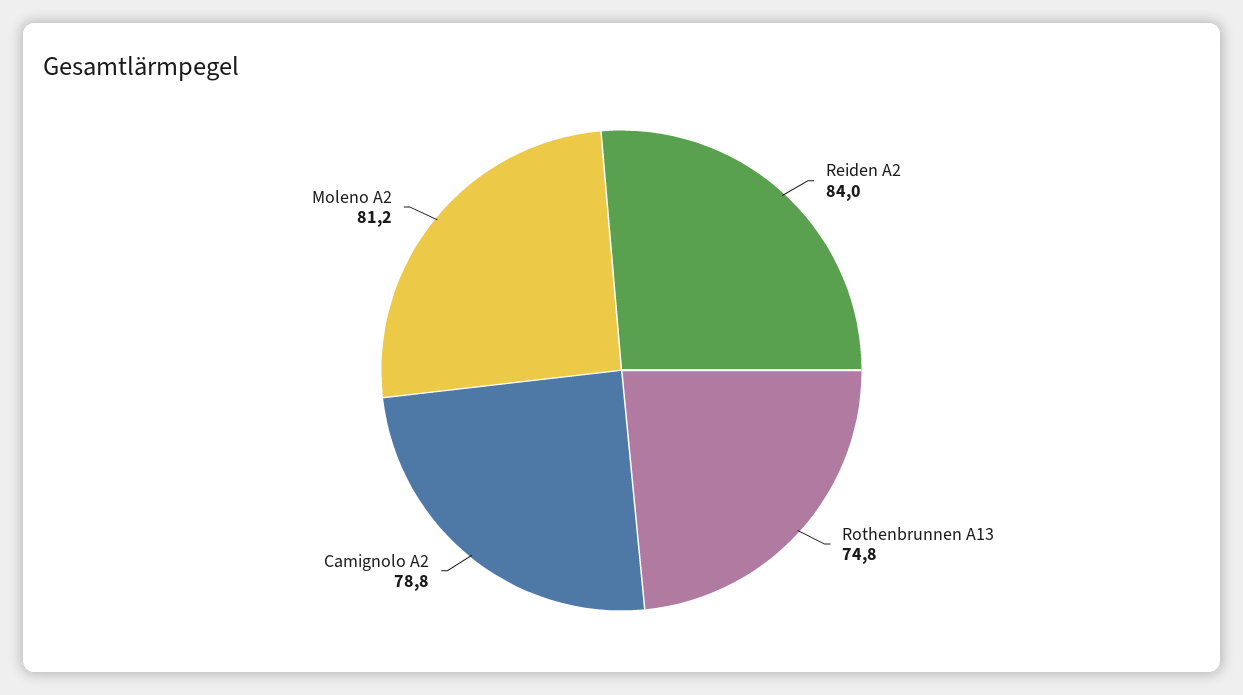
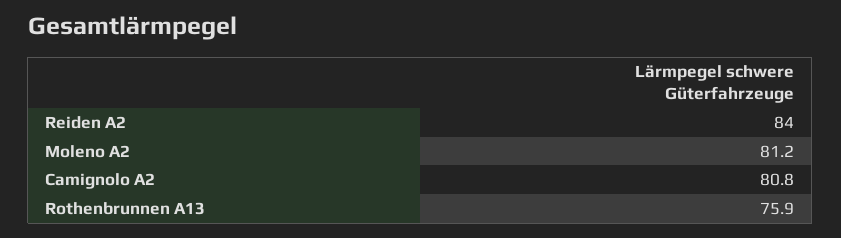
  {
    "Reiden A2": 84,
-   "Rothenbrunnen A13": 74.8,
+   "Rothenbrunnen A13": 75.9,
-   "Camignolo A2": 78.8,
+   "Camignolo A2": 80.8,
    "Moleno A2": 81.2
  }

